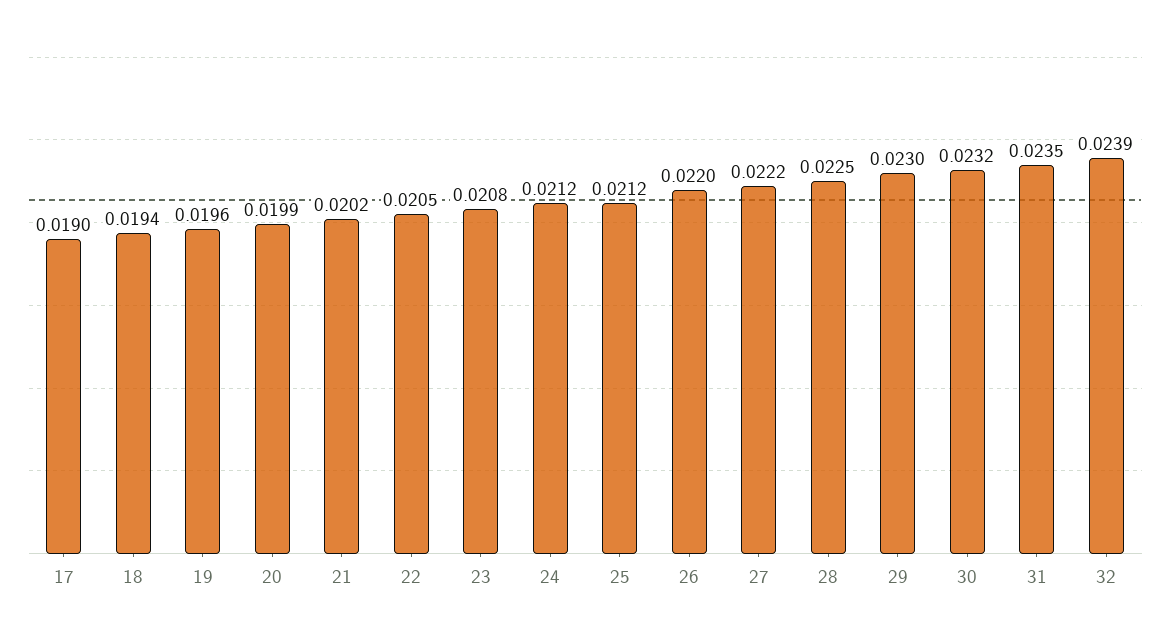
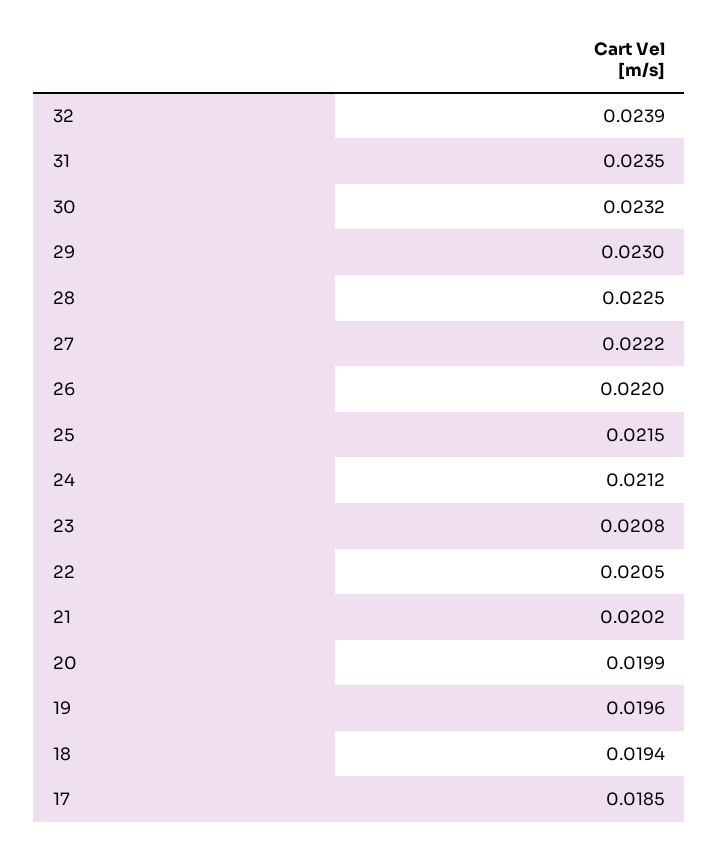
  {
-   "17": 0.019,
+   "17": 0.0185,
    "18": 0.0194,
    "19": 0.0196,
    "20": 0.0199,
    "21": 0.0202,
    "22": 0.0205,
    "23": 0.0208,
    "24": 0.0212,
-   "25": 0.0212,
+   "25": 0.0215,
    "26": 0.022,
    "27": 0.0222,
    "28": 0.0225,
    "29": 0.023,
    "30": 0.0232,
    "31": 0.0235,
    "32": 0.0239
  }

